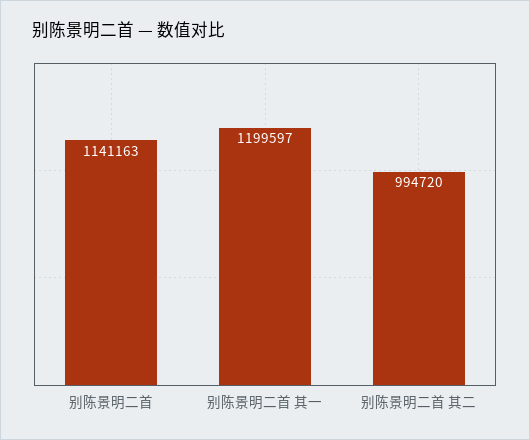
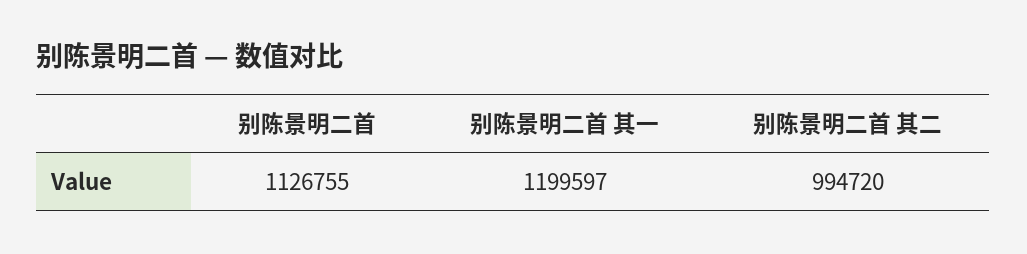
  {
-   "别陈景明二首": 1141163,
+   "别陈景明二首": 1126755,
    "别陈景明二首 其一": 1199597,
    "别陈景明二首 其二": 994720
  }

